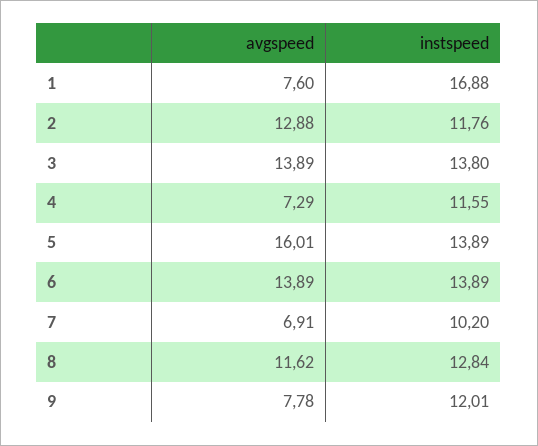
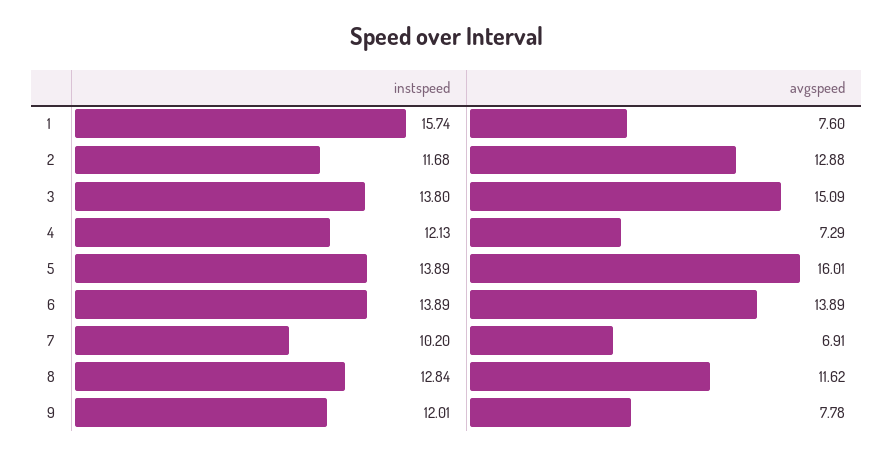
  {
    "avgspeed": {
      "1": 7.6,
      "2": 12.88,
-     "3": 13.89,
+     "3": 15.09,
      "4": 7.29,
      "5": 16.01,
      "6": 13.89,
      "7": 6.91,
      "8": 11.62,
      "9": 7.78
    },
    "instspeed": {
-     "1": 16.88,
+     "1": 15.74,
-     "2": 11.76,
+     "2": 11.68,
      "3": 13.8,
-     "4": 11.55,
+     "4": 12.13,
      "5": 13.89,
      "6": 13.89,
      "7": 10.2,
      "8": 12.84,
      "9": 12.01
    }
  }

